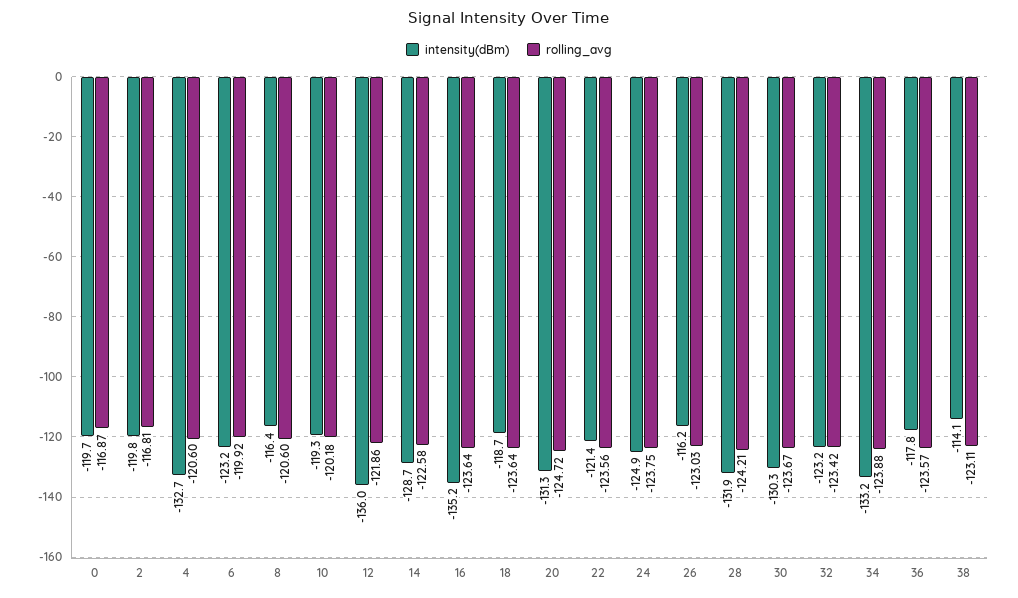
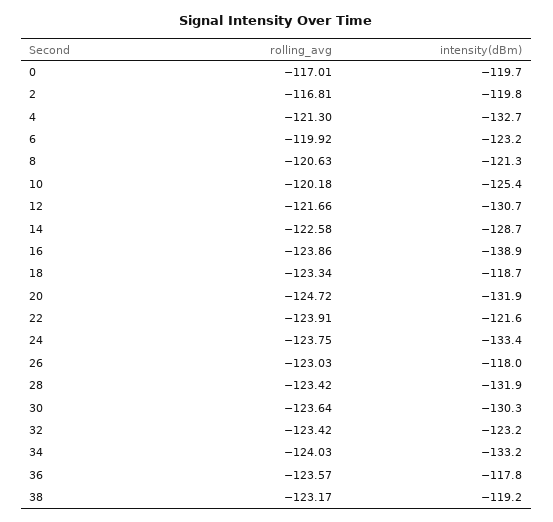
  {
    "intensity(dBm)": {
      "0": -119.7,
      "2": -119.8,
      "4": -132.7,
      "6": -123.2,
-     "8": -116.4,
+     "8": -121.3,
-     "10": -119.3,
+     "10": -125.4,
-     "12": -136,
+     "12": -130.7,
      "14": -128.7,
-     "16": -135.2,
+     "16": -138.9,
      "18": -118.7,
-     "20": -131.3,
+     "20": -131.9,
-     "22": -121.4,
+     "22": -121.6,
-     "24": -124.9,
+     "24": -133.4,
-     "26": -116.2,
+     "26": -118,
      "28": -131.9,
      "30": -130.3,
      "32": -123.2,
      "34": -133.2,
      "36": -117.8,
-     "38": -114.1
+     "38": -119.2
    },
    "rolling_avg": {
-     "0": -116.87,
+     "0": -117.01,
      "2": -116.81,
-     "4": -120.6,
+     "4": -121.3,
      "6": -119.92,
-     "8": -120.6,
+     "8": -120.63,
      "10": -120.18,
-     "12": -121.86,
+     "12": -121.66,
      "14": -122.58,
-     "16": -123.64,
+     "16": -123.86,
-     "18": -123.64,
+     "18": -123.34,
      "20": -124.72,
-     "22": -123.56,
+     "22": -123.91,
      "24": -123.75,
      "26": -123.03,
-     "28": -124.21,
+     "28": -123.42,
-     "30": -123.67,
+     "30": -123.64,
      "32": -123.42,
-     "34": -123.88,
+     "34": -124.03,
      "36": -123.57,
-     "38": -123.11
+     "38": -123.17
    }
  }

